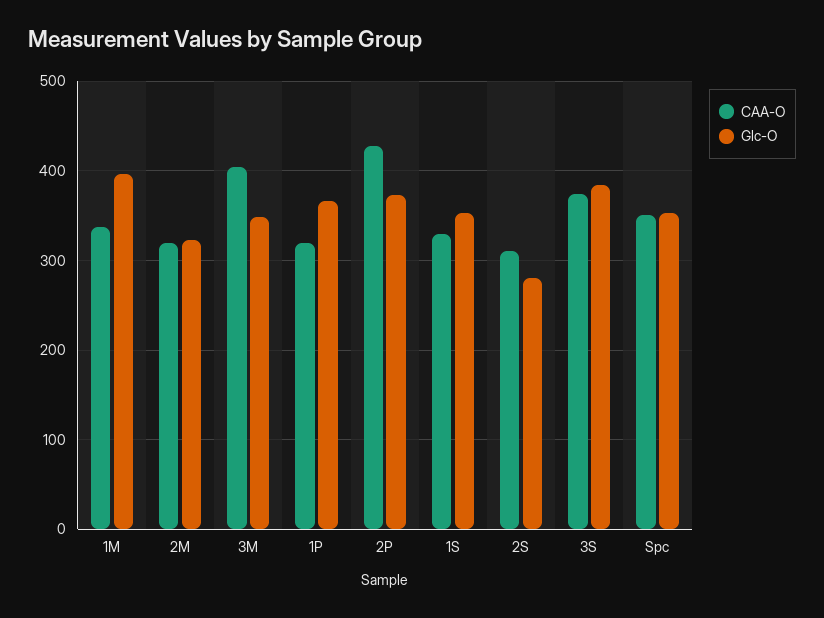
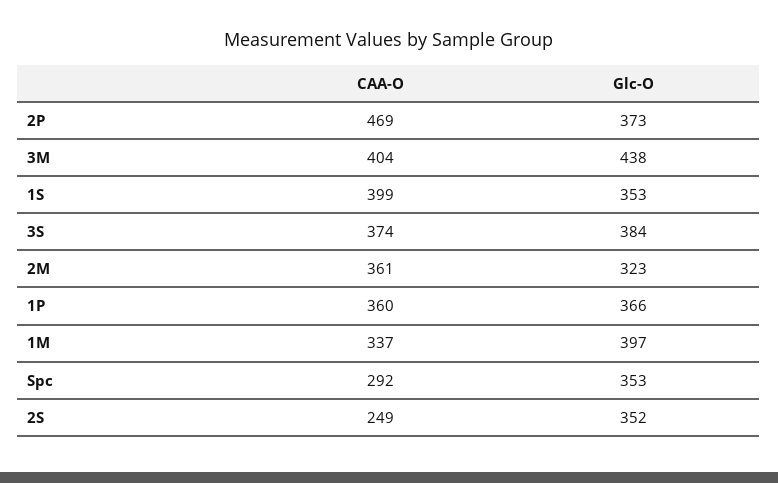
  {
    "CAA-O": {
      "1M": 337,
-     "2M": 320,
+     "2M": 361,
      "3M": 404,
-     "1P": 320,
+     "1P": 360,
-     "2P": 430,
+     "2P": 469,
-     "1S": 330,
+     "1S": 399,
-     "2S": 310,
+     "2S": 249,
      "3S": 374,
-     "Spc": 350
+     "Spc": 292
    },
    "Glc-O": {
      "1M": 397,
      "2M": 323,
-     "3M": 350,
+     "3M": 438,
      "1P": 366,
      "2P": 373,
      "1S": 353,
-     "2S": 280,
+     "2S": 352,
      "3S": 384,
      "Spc": 353
    }
  }

